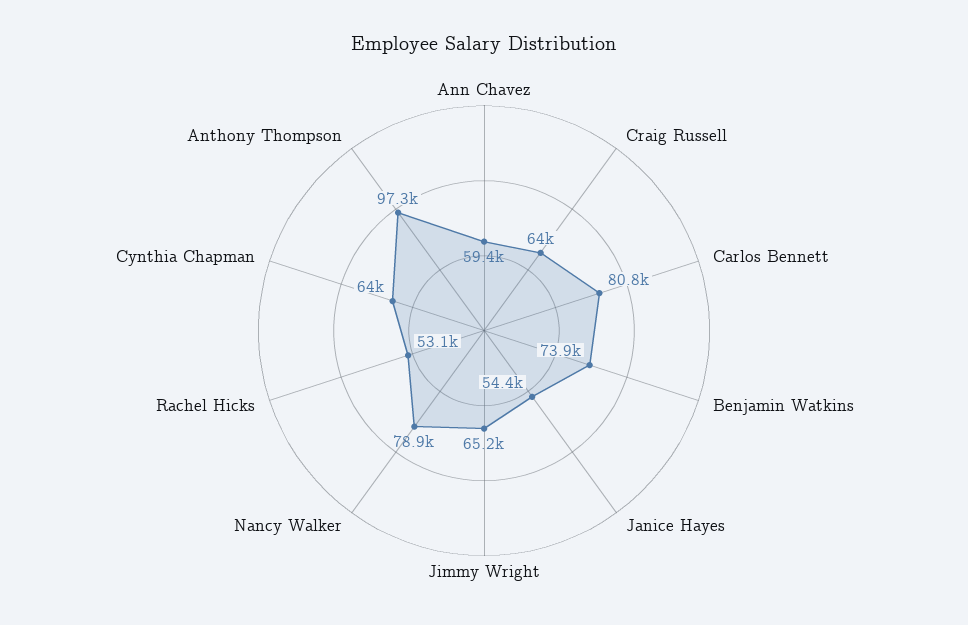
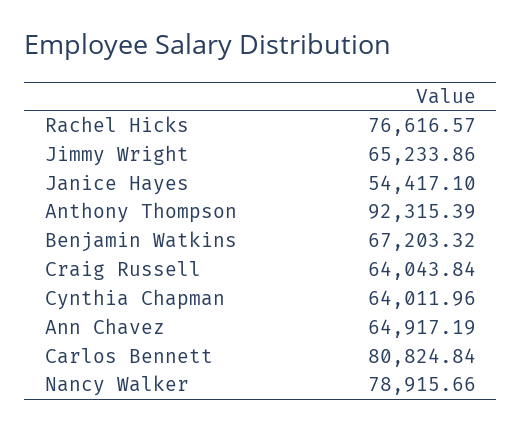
  {
-   "Ann Chavez": 59400,
+   "Ann Chavez": 64917.19,
    "Craig Russell": 64043.84,
    "Carlos Bennett": 80824.84,
-   "Benjamin Watkins": 73900,
+   "Benjamin Watkins": 67203.32,
    "Janice Hayes": 54417.1,
    "Jimmy Wright": 65233.86,
    "Nancy Walker": 78915.66,
-   "Rachel Hicks": 53100,
+   "Rachel Hicks": 76616.57,
    "Cynthia Chapman": 64011.96,
-   "Anthony Thompson": 97300
+   "Anthony Thompson": 92315.39
  }

